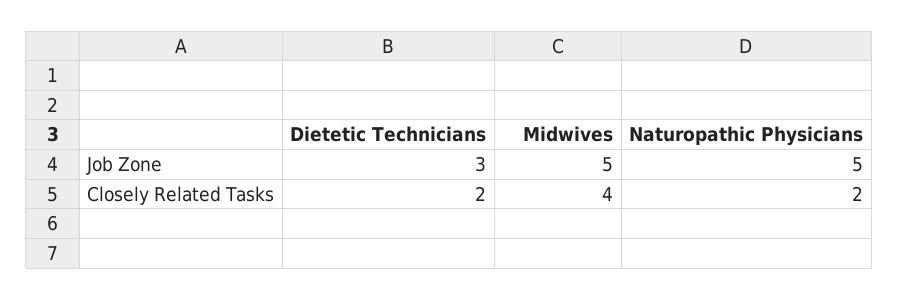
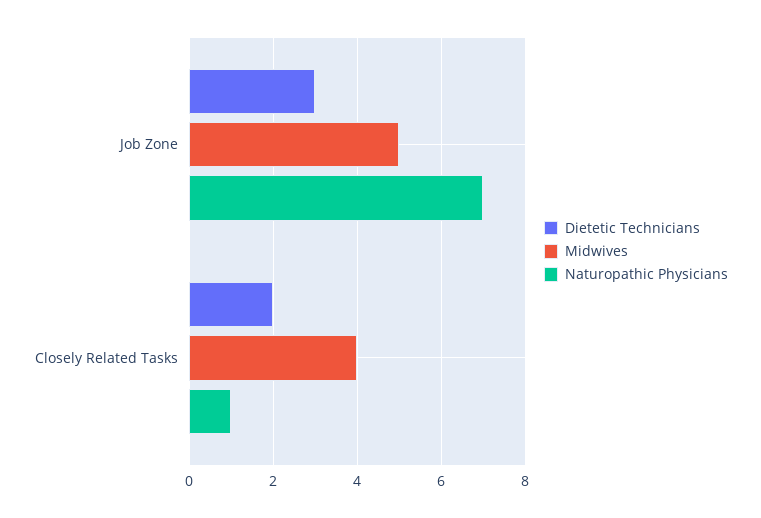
  {
    "Dietetic Technicians": {
      "Job Zone": 3,
      "Closely Related Tasks": 2
    },
    "Midwives": {
      "Job Zone": 5,
      "Closely Related Tasks": 4
    },
    "Naturopathic Physicians": {
-     "Job Zone": 5,
+     "Job Zone": 7,
-     "Closely Related Tasks": 2
+     "Closely Related Tasks": 1
    }
  }

